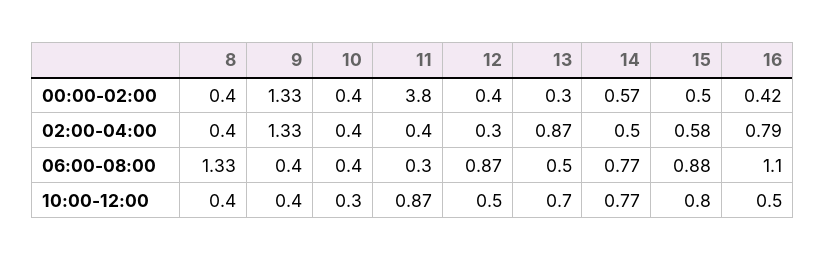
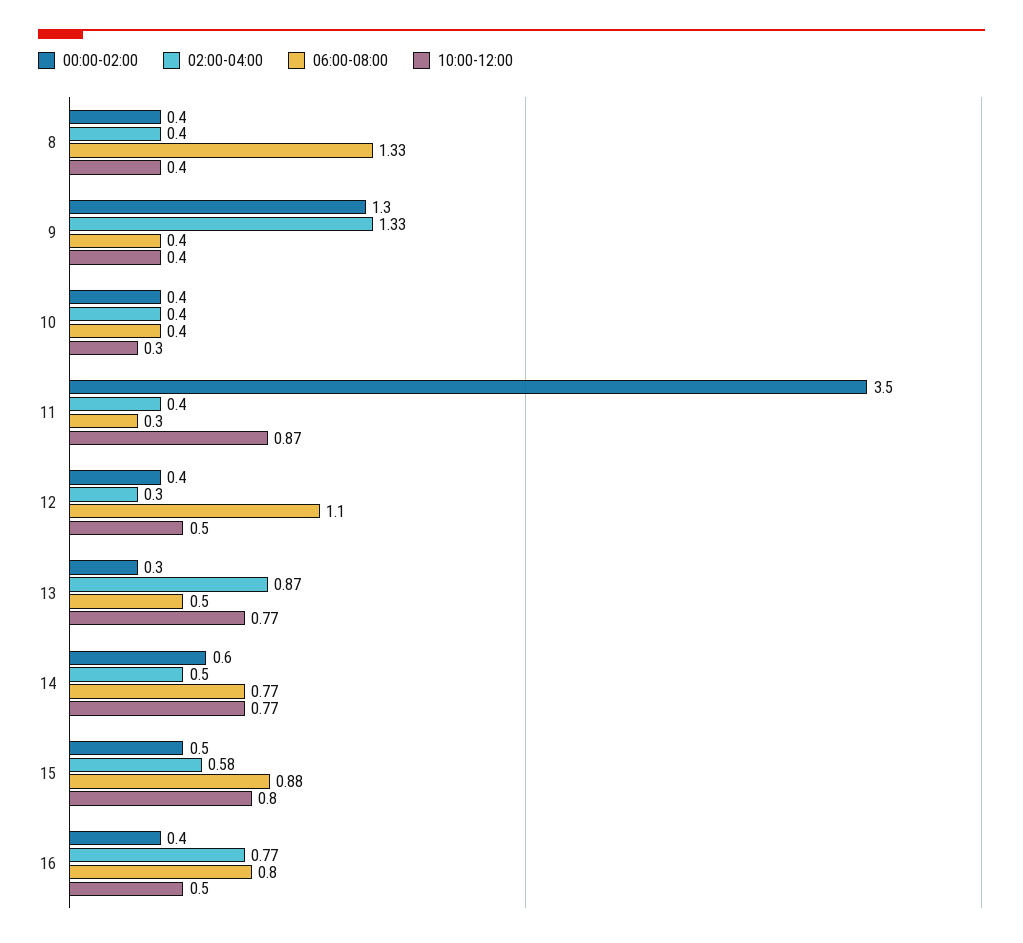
  {
    "00:00-02:00": {
      "8": 0.4,
      "9": 1.33,
      "10": 0.4,
-     "11": 3.8,
+     "11": 3.5,
      "12": 0.4,
      "13": 0.3,
      "14": 0.57,
      "15": 0.5,
      "16": 0.42
    },
    "02:00-04:00": {
      "8": 0.4,
      "9": 1.33,
      "10": 0.4,
      "11": 0.4,
      "12": 0.3,
      "13": 0.87,
      "14": 0.5,
      "15": 0.58,
-     "16": 0.79
+     "16": 0.77
    },
    "06:00-08:00": {
      "8": 1.33,
      "9": 0.4,
      "10": 0.4,
      "11": 0.3,
-     "12": 0.87,
+     "12": 1.1,
      "13": 0.5,
      "14": 0.77,
      "15": 0.88,
-     "16": 1.1
+     "16": 0.8
    },
    "10:00-12:00": {
      "8": 0.4,
      "9": 0.4,
      "10": 0.3,
      "11": 0.87,
      "12": 0.5,
-     "13": 0.7,
+     "13": 0.77,
      "14": 0.77,
      "15": 0.8,
      "16": 0.5
    }
  }

